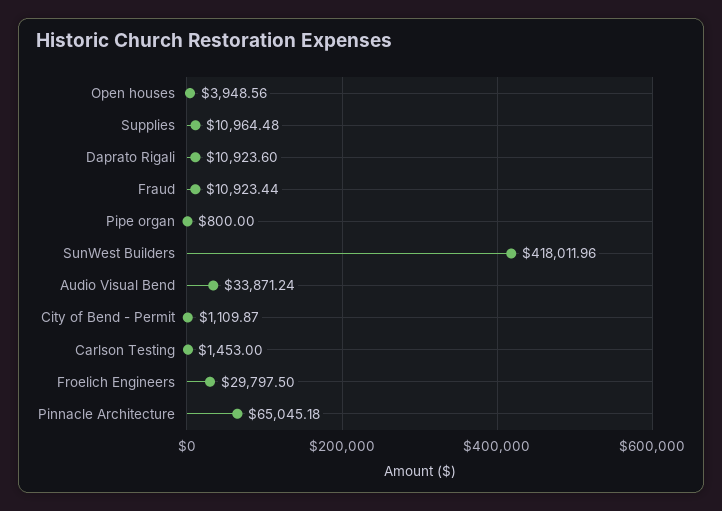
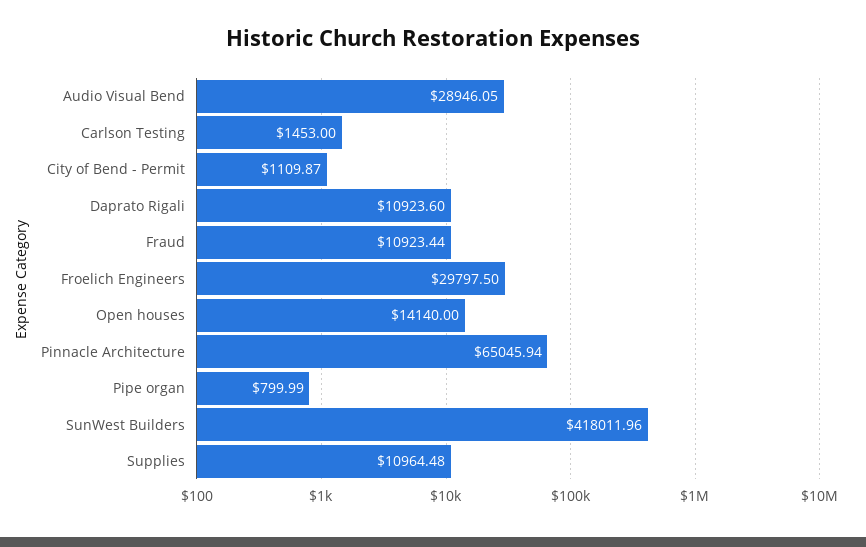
  {
-   "Open houses": 3948.56,
+   "Open houses": 14140,
    "Supplies": 10964.48,
    "Daprato Rigali": 10923.6,
    "Fraud": 10923.44,
-   "Pipe organ": 800,
+   "Pipe organ": 799.99,
    "SunWest Builders": 418011.96,
-   "Audio Visual Bend": 33871.24,
+   "Audio Visual Bend": 28946.05,
    "City of Bend - Permit": 1109.87,
    "Carlson Testing": 1453,
    "Froelich Engineers": 29797.5,
-   "Pinnacle Architecture": 65045.18
+   "Pinnacle Architecture": 65045.94
  }

